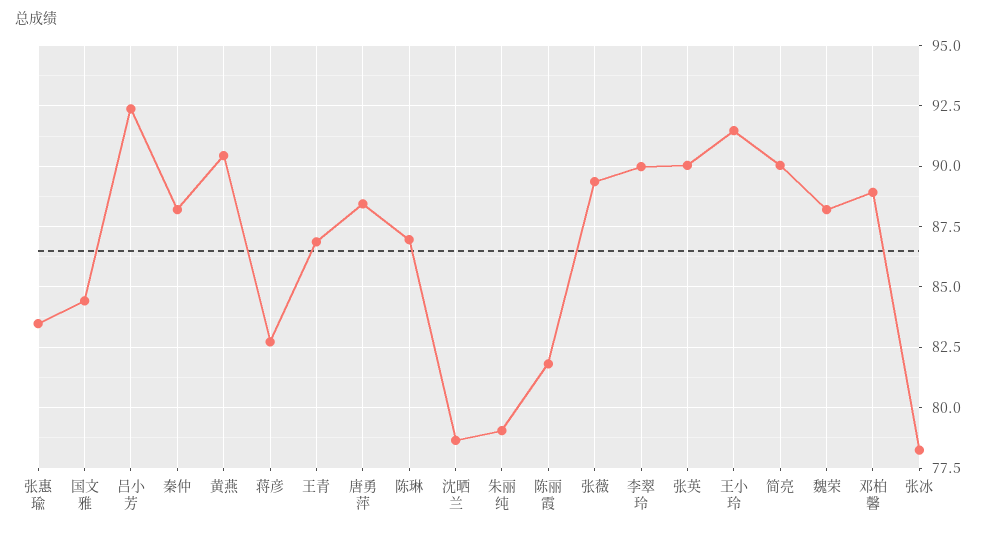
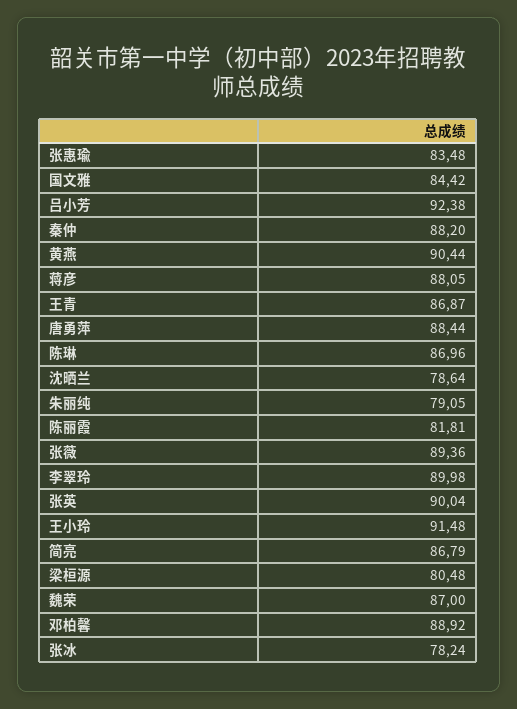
  {
    "张惠瑜": 83.48,
    "国文雅": 84.42,
    "吕小芳": 92.38,
    "秦仲": 88.2,
    "黄燕": 90.44,
-   "蒋彦": 82.75,
+   "蒋彦": 88.05,
    "王青": 86.87,
    "唐勇萍": 88.44,
    "陈琳": 86.96,
    "沈晒兰": 78.64,
    "朱丽纯": 79.05,
    "陈丽霞": 81.81,
    "张薇": 89.36,
    "李翠玲": 89.98,
    "张英": 90.04,
    "王小玲": 91.48,
-   "简亮": 90,
+   "简亮": 86.79,
-   "魏荣": 88.25,
+   "魏荣": 87,
    "邓柏馨": 88.92,
-   "张冰": 78.24
+   "张冰": 78.24,
+   "梁桓源": 80.48
  }

